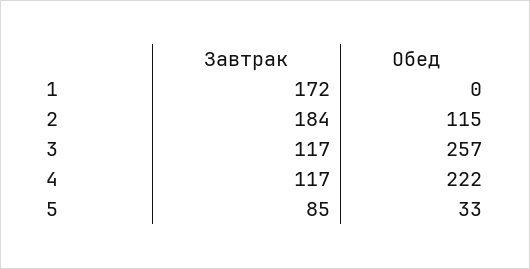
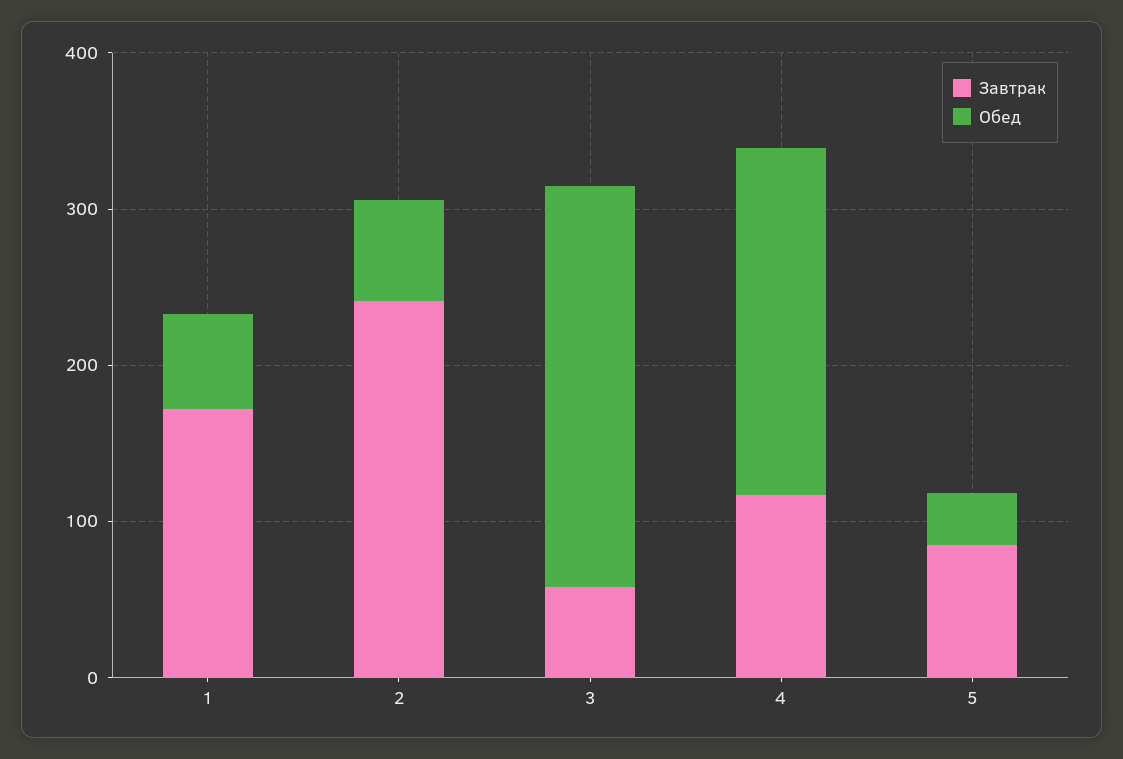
  {
    "Завтрак": {
      "1": 172,
-     "2": 184,
+     "2": 240,
-     "3": 117,
+     "3": 60,
      "4": 117,
      "5": 85
    },
    "Обед": {
-     "1": 0,
+     "1": 60,
-     "2": 115,
+     "2": 60,
      "3": 257,
      "4": 222,
      "5": 33
    }
  }

